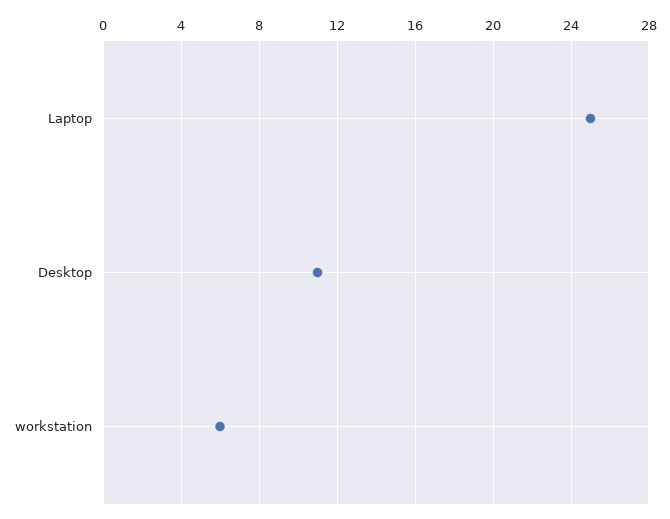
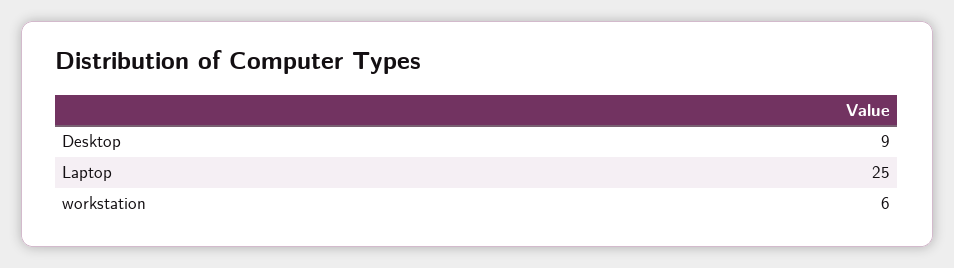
  {
    "Laptop": 25,
-   "Desktop": 11,
+   "Desktop": 9,
    "workstation": 6
  }

